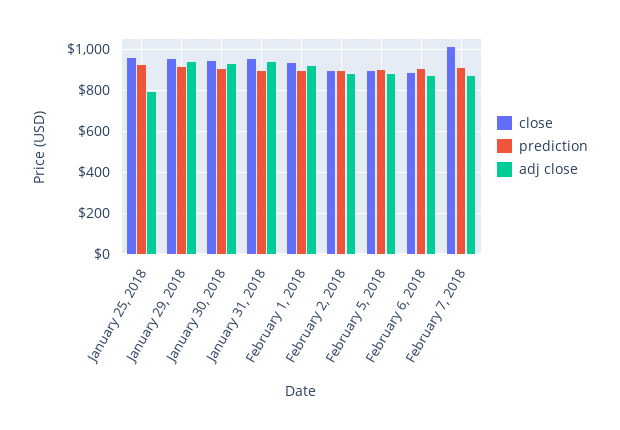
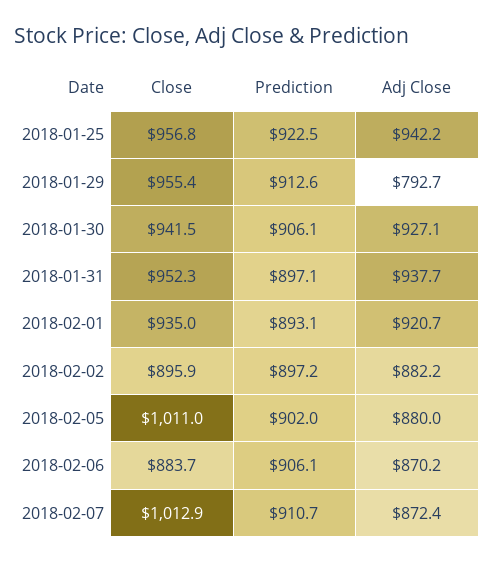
  {
    "close": {
      "January 25, 2018": 956.8,
      "January 29, 2018": 955.4,
      "January 30, 2018": 941.5,
      "January 31, 2018": 952.3,
      "February 1, 2018": 935,
      "February 2, 2018": 895.9,
-     "February 5, 2018": 900,
+     "February 5, 2018": 1011,
      "February 6, 2018": 883.7,
      "February 7, 2018": 1012.9
    },
    "prediction": {
      "January 25, 2018": 922.5,
      "January 29, 2018": 912.6,
      "January 30, 2018": 906.1,
      "January 31, 2018": 897.1,
      "February 1, 2018": 893.1,
      "February 2, 2018": 897.2,
      "February 5, 2018": 902,
      "February 6, 2018": 906.1,
      "February 7, 2018": 910.7
    },
    "adj close": {
-     "January 25, 2018": 800,
+     "January 25, 2018": 942.2,
-     "January 29, 2018": 950,
+     "January 29, 2018": 792.7,
      "January 30, 2018": 927.1,
      "January 31, 2018": 937.7,
      "February 1, 2018": 920.7,
      "February 2, 2018": 882.2,
      "February 5, 2018": 880,
      "February 6, 2018": 870.2,
      "February 7, 2018": 872.4
    }
  }

